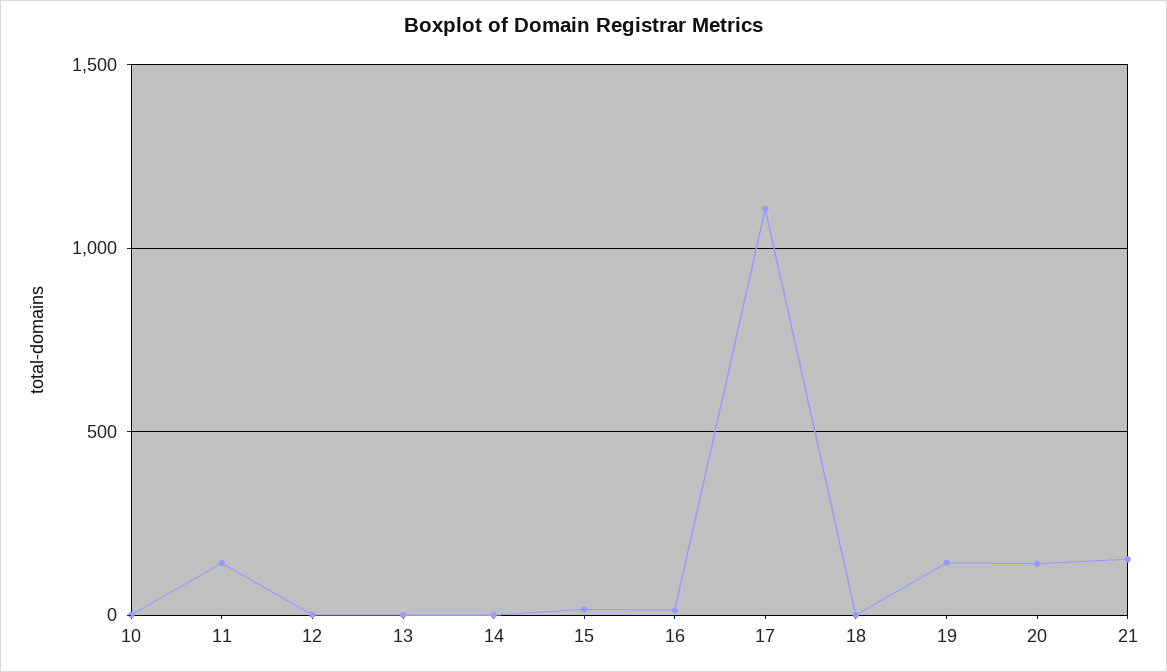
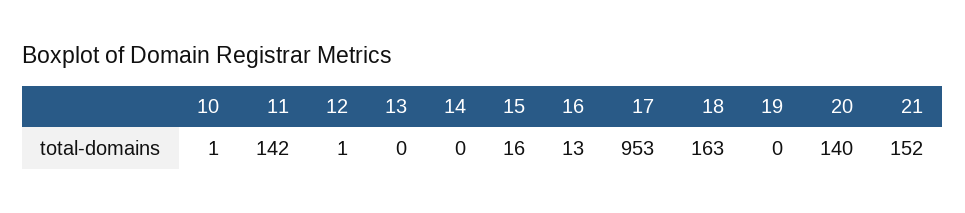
  {
    "10": 1,
    "11": 142,
    "12": 1,
    "13": 0,
    "14": 0,
    "15": 16,
    "16": 13,
-   "17": 1100,
+   "17": 953,
-   "18": 0,
+   "18": 163,
-   "19": 150,
+   "19": 0,
    "20": 140,
    "21": 152
  }

